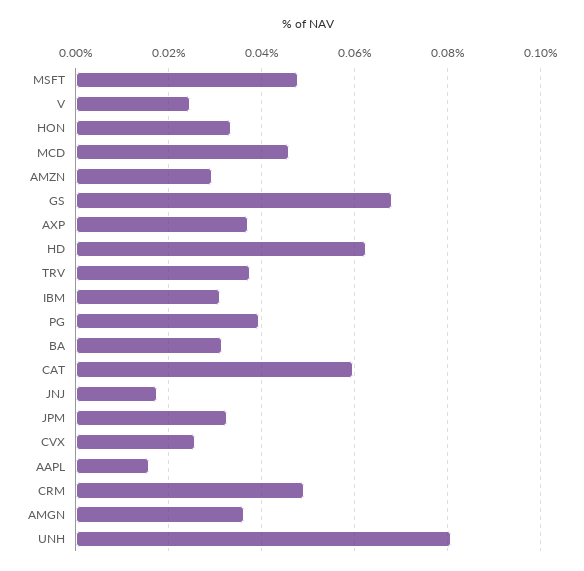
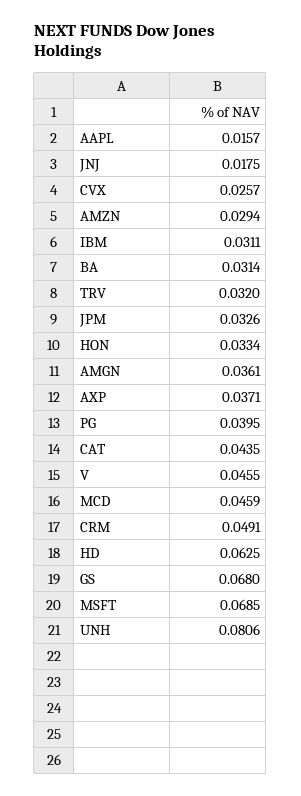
  {
-   "MSFT": 0.048,
+   "MSFT": 0.0685,
-   "V": 0.024,
+   "V": 0.0455,
    "HON": 0.0334,
    "MCD": 0.0459,
    "AMZN": 0.0294,
    "GS": 0.068,
    "AXP": 0.0371,
    "HD": 0.0625,
-   "TRV": 0.038,
+   "TRV": 0.032,
    "IBM": 0.0311,
    "PG": 0.0395,
    "BA": 0.0314,
-   "CAT": 0.06,
+   "CAT": 0.0435,
    "JNJ": 0.0175,
    "JPM": 0.0326,
    "CVX": 0.0257,
    "AAPL": 0.0157,
    "CRM": 0.0491,
    "AMGN": 0.0361,
    "UNH": 0.0806
  }

